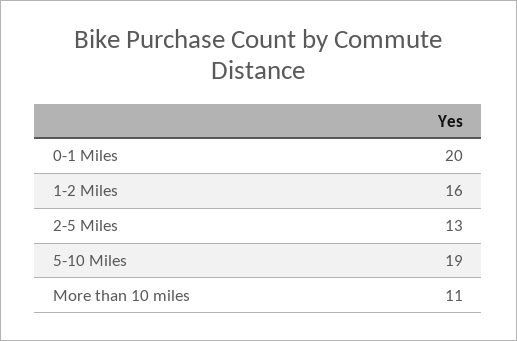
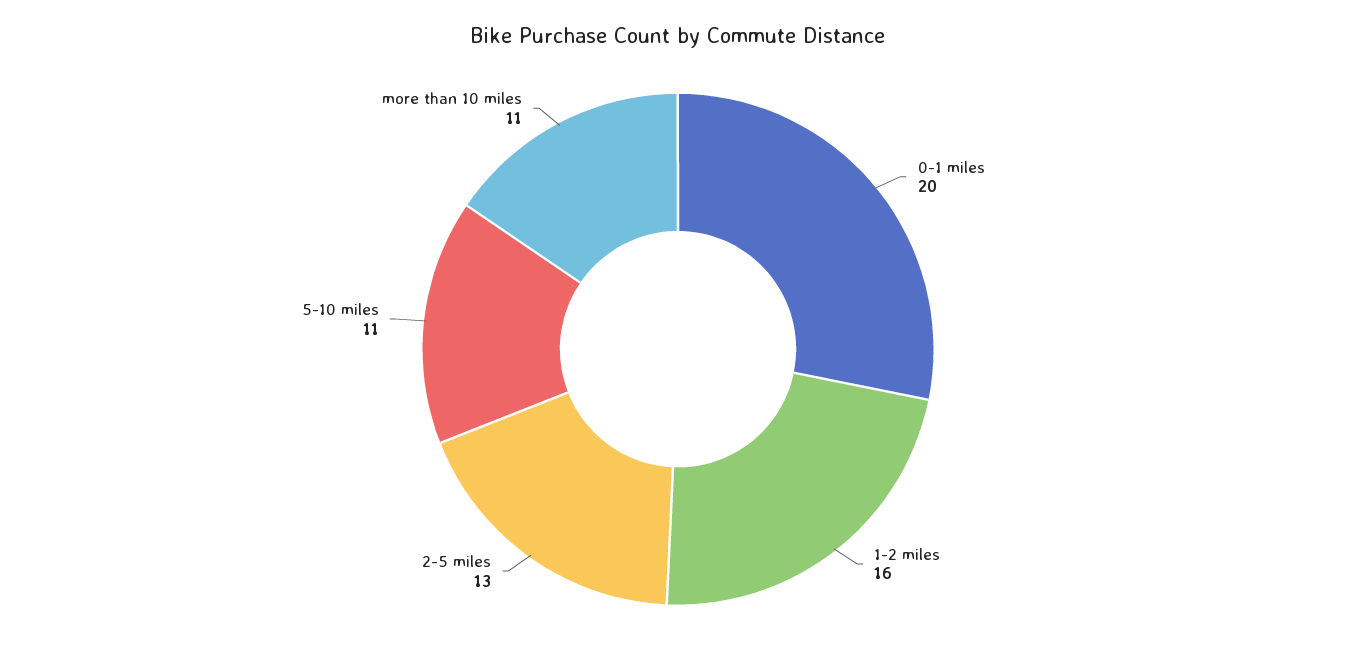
  {
    "0-1 Miles": 20,
    "1-2 Miles": 16,
    "2-5 Miles": 13,
-   "5-10 Miles": 19,
+   "5-10 Miles": 11,
    "More than 10 miles": 11
  }

